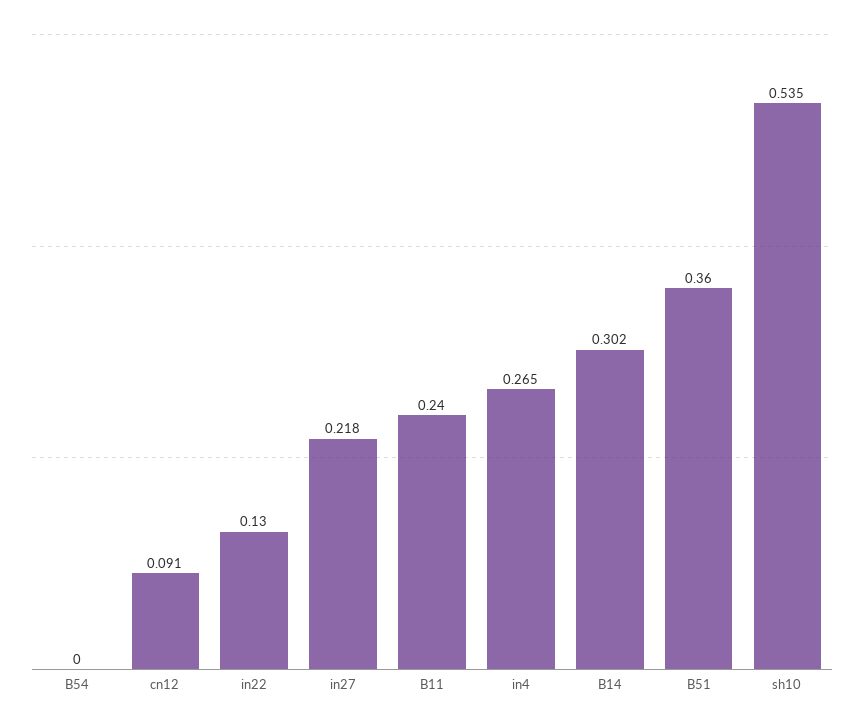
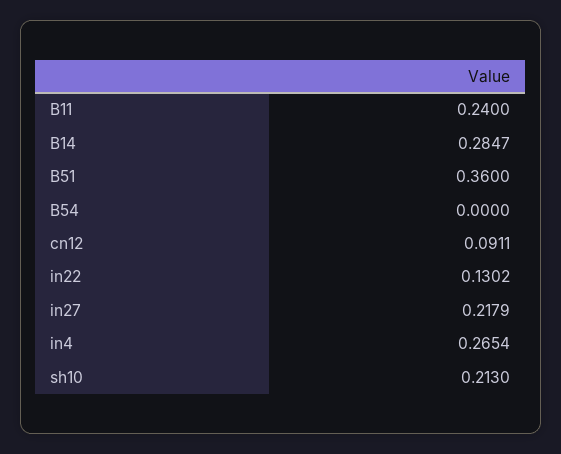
  {
    "B54": 0,
    "cn12": 0.0911,
    "in22": 0.1302,
    "in27": 0.2179,
    "B11": 0.24,
    "in4": 0.2654,
-   "B14": 0.302,
+   "B14": 0.2847,
    "B51": 0.36,
-   "sh10": 0.535
+   "sh10": 0.213
  }

